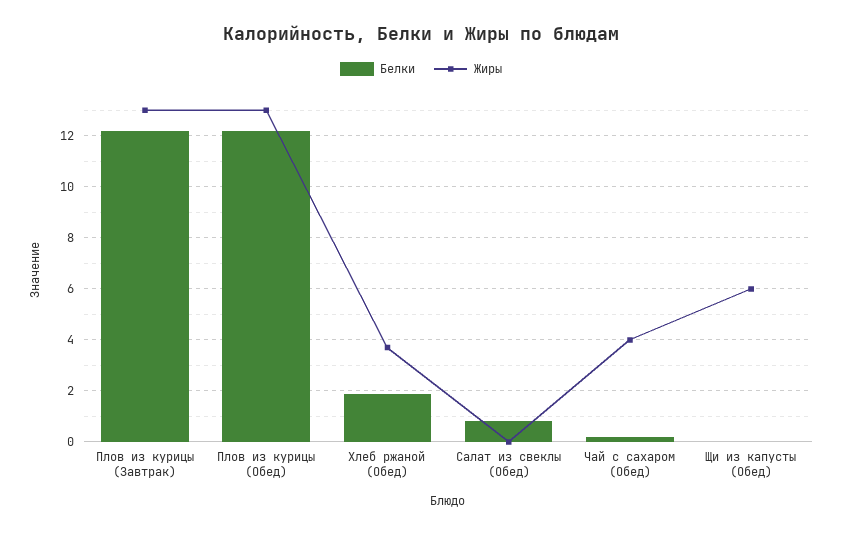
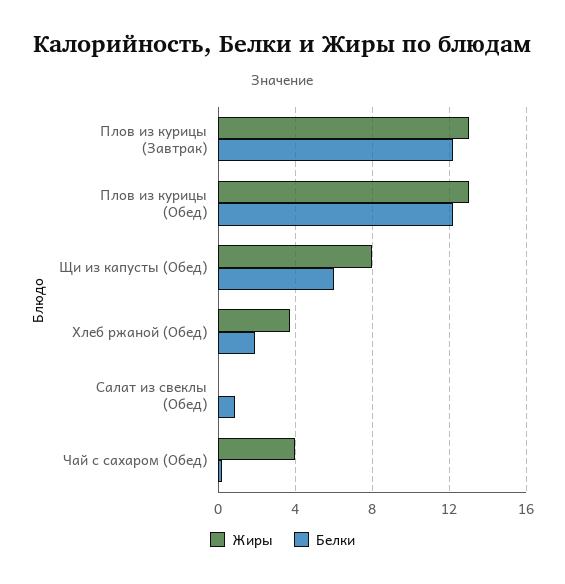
  {
    "Белки": {
      "Плов из курицы (Завтрак)": 12.25,
      "Плов из курицы (Обед)": 12.25,
      "Хлеб ржаной (Обед)": 2,
      "Салат из свеклы (Обед)": 0.75,
      "Чай с сахаром (Обед)": 0.25,
-     "Щи из капусты (Обед)": 0
+     "Щи из капусты (Обед)": 6
    },
    "Жиры": {
      "Плов из курицы (Завтрак)": 13,
      "Плов из курицы (Обед)": 13,
      "Хлеб ржаной (Обед)": 3.75,
      "Салат из свеклы (Обед)": 0,
      "Чай с сахаром (Обед)": 4,
-     "Щи из капусты (Обед)": 6
+     "Щи из капусты (Обед)": 8
    }
  }

